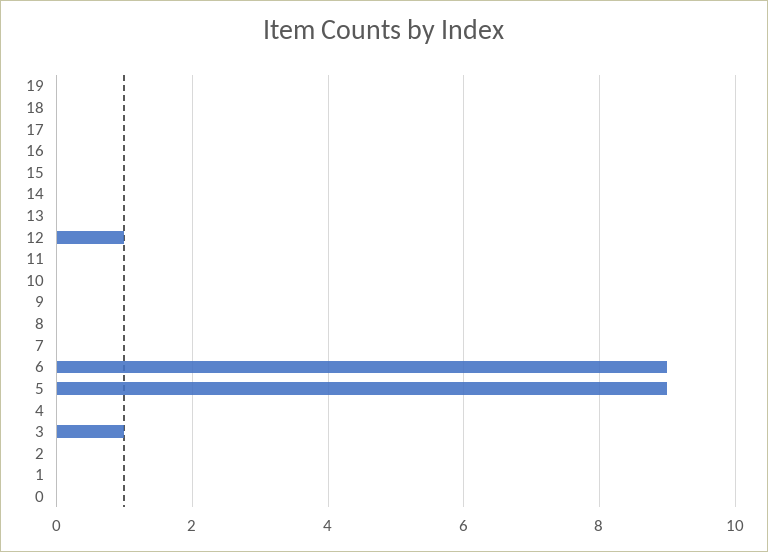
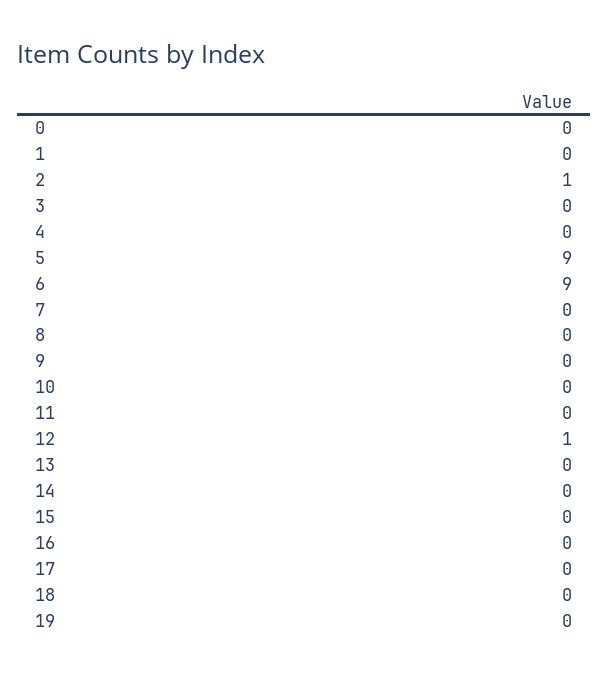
  {
    "19": 0,
    "18": 0,
    "17": 0,
    "16": 0,
    "15": 0,
    "14": 0,
    "13": 0,
    "12": 1,
    "11": 0,
    "10": 0,
    "9": 0,
    "8": 0,
    "7": 0,
    "6": 9,
    "5": 9,
    "4": 0,
-   "3": 1,
+   "3": 0,
-   "2": 0,
+   "2": 1,
    "1": 0,
    "0": 0
  }

